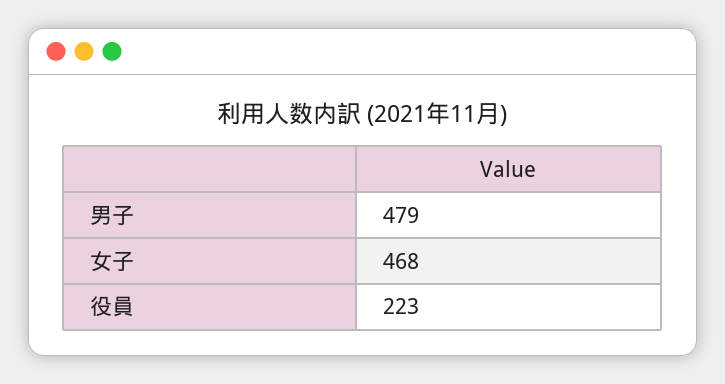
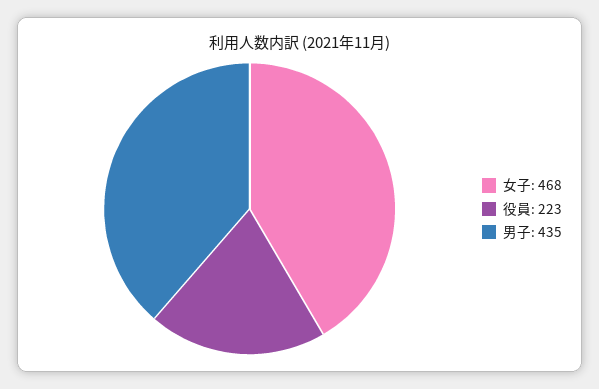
  {
-   "男子": 479,
+   "男子": 435,
    "女子": 468,
    "役員": 223
  }

